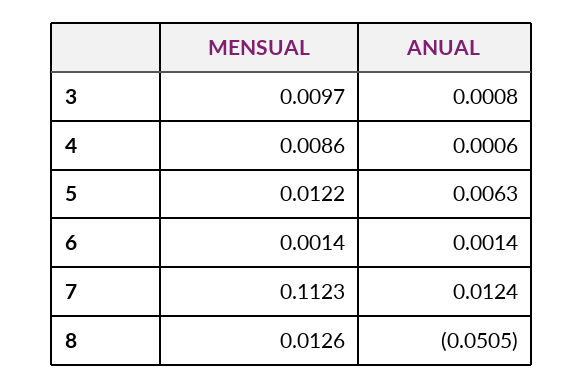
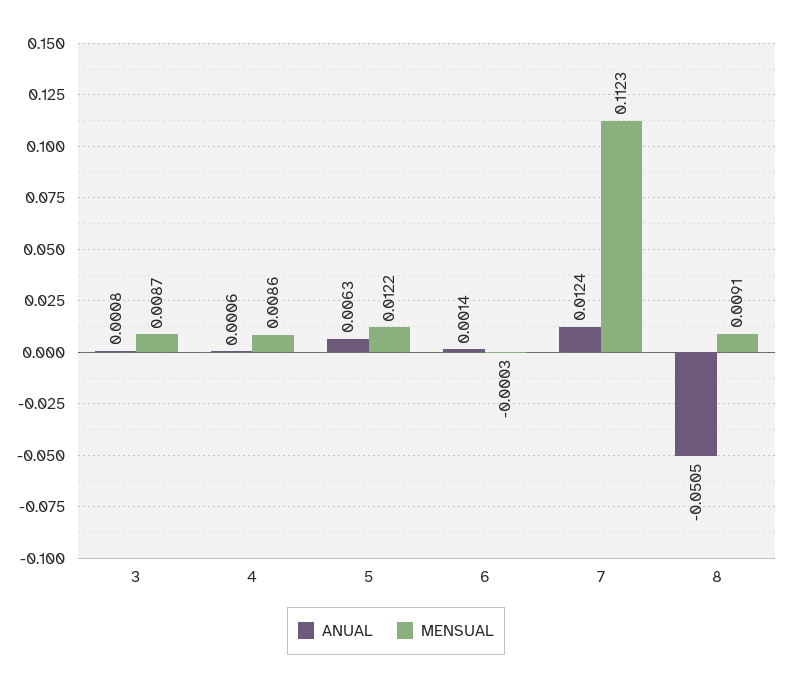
  {
    "MENSUAL": {
-     "3": 0.0097,
+     "3": 0.0087,
      "4": 0.0086,
      "5": 0.0122,
-     "6": 0.0014,
+     "6": -0.0003,
      "7": 0.1123,
-     "8": 0.0126
+     "8": 0.0091
    },
    "ANUAL": {
      "3": 0.0008,
      "4": 0.0006,
      "5": 0.0063,
      "6": 0.0014,
      "7": 0.0124,
      "8": -0.0505
    }
  }

